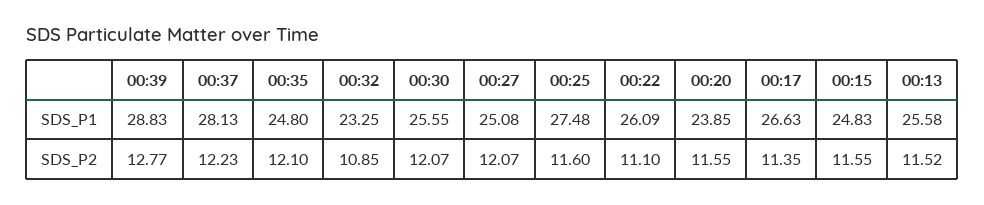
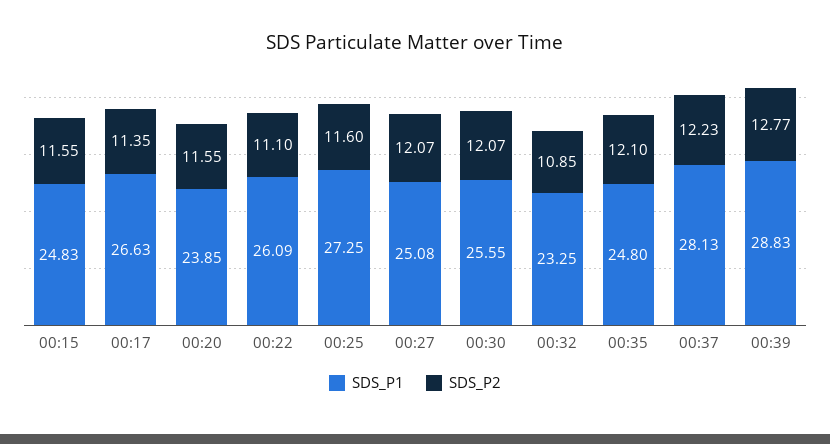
  {
    "SDS_P1": {
      "00:39": 28.83,
      "00:37": 28.13,
      "00:35": 24.8,
      "00:32": 23.25,
      "00:30": 25.55,
      "00:27": 25.08,
-     "00:25": 27.48,
+     "00:25": 27.25,
      "00:22": 26.09,
      "00:20": 23.85,
      "00:17": 26.63,
-     "00:15": 24.83,
+     "00:15": 24.83
-     "00:13": 25.58
    },
    "SDS_P2": {
      "00:39": 12.77,
      "00:37": 12.23,
      "00:35": 12.1,
      "00:32": 10.85,
      "00:30": 12.07,
      "00:27": 12.07,
      "00:25": 11.6,
      "00:22": 11.1,
      "00:20": 11.55,
      "00:17": 11.35,
-     "00:15": 11.55,
+     "00:15": 11.55
-     "00:13": 11.52
    }
  }

